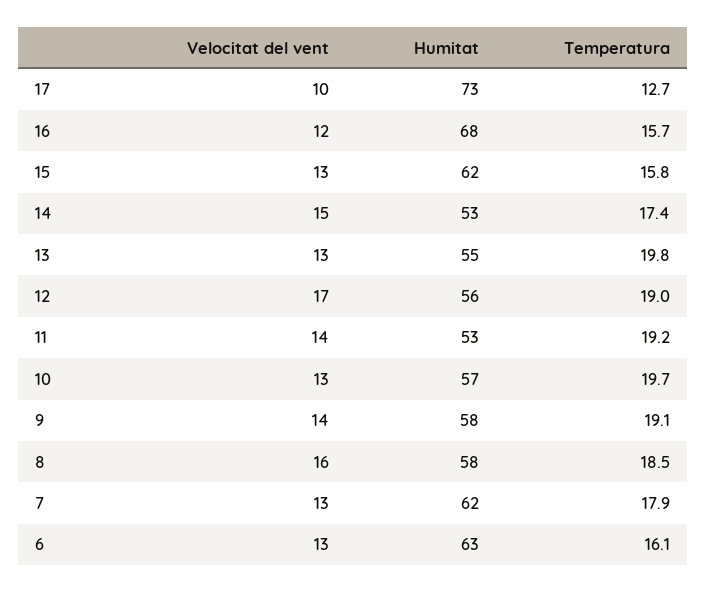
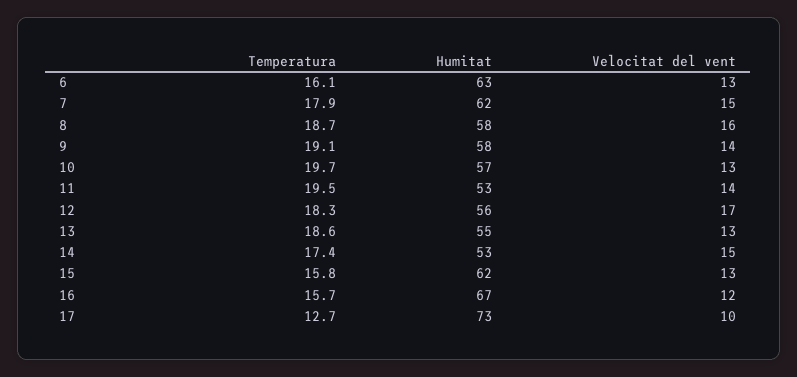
  {
    "Velocitat del vent": {
      "17": 10,
      "16": 12,
      "15": 13,
      "14": 15,
      "13": 13,
      "12": 17,
      "11": 14,
      "10": 13,
      "9": 14,
      "8": 16,
-     "7": 13,
+     "7": 15,
      "6": 13
    },
    "Humitat": {
      "17": 73,
-     "16": 68,
+     "16": 67,
      "15": 62,
      "14": 53,
      "13": 55,
      "12": 56,
      "11": 53,
      "10": 57,
      "9": 58,
      "8": 58,
      "7": 62,
      "6": 63
    },
    "Temperatura": {
      "17": 12.7,
      "16": 15.7,
      "15": 15.8,
      "14": 17.4,
-     "13": 19.8,
+     "13": 18.6,
-     "12": 19,
+     "12": 18.3,
-     "11": 19.2,
+     "11": 19.5,
      "10": 19.7,
      "9": 19.1,
-     "8": 18.5,
+     "8": 18.7,
      "7": 17.9,
      "6": 16.1
    }
  }

